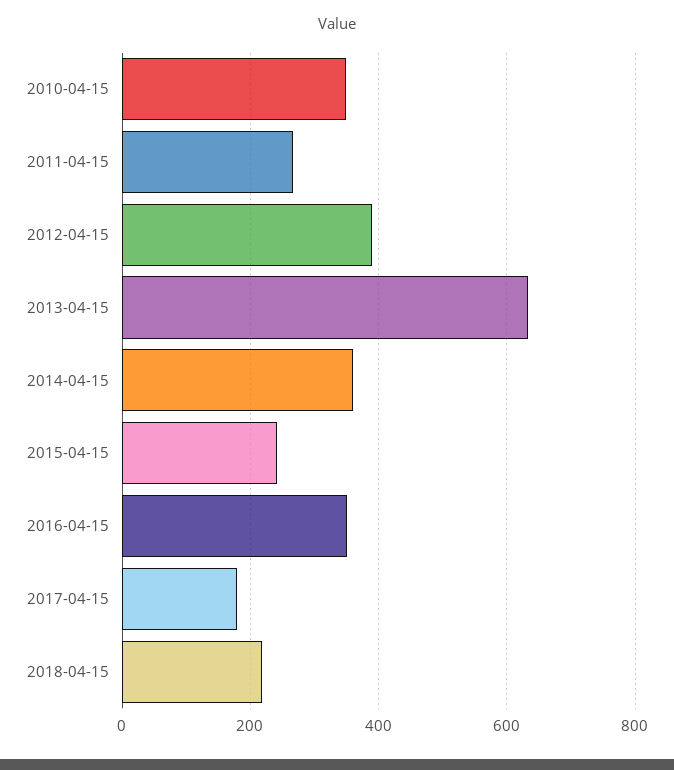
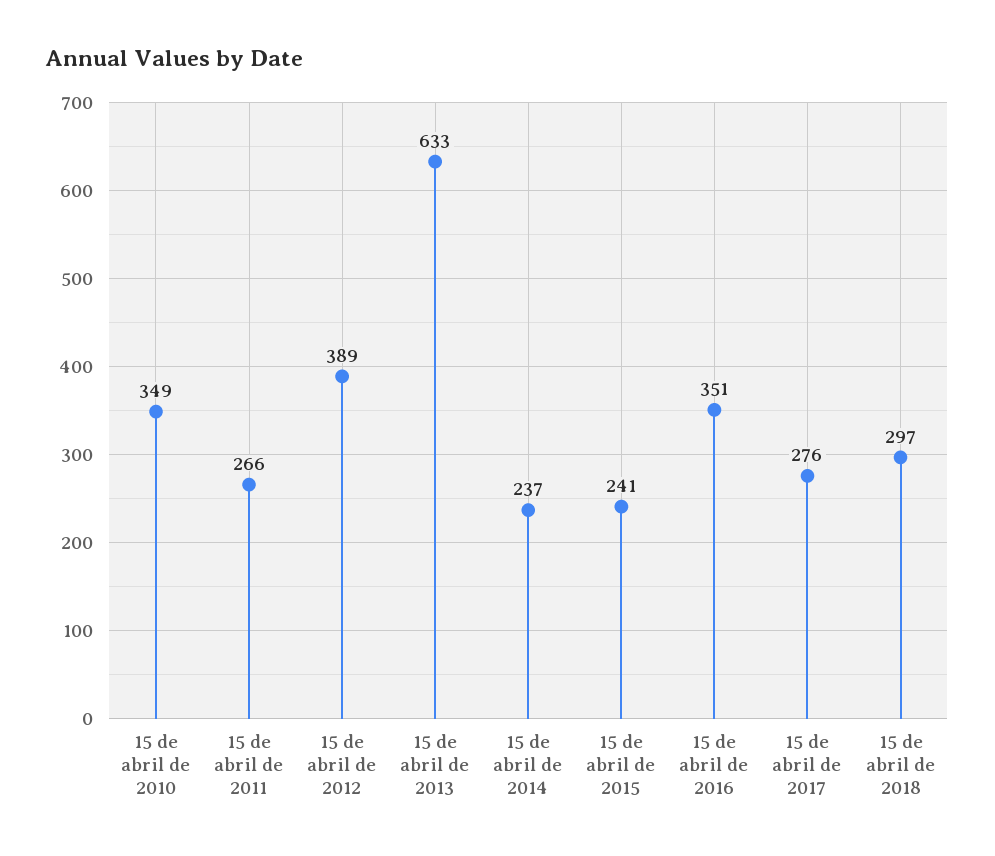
  {
    "2010-04-15": 349,
    "2011-04-15": 266,
    "2012-04-15": 389,
    "2013-04-15": 633,
-   "2014-04-15": 360,
+   "2014-04-15": 237,
    "2015-04-15": 241,
    "2016-04-15": 351,
-   "2017-04-15": 180,
+   "2017-04-15": 276,
-   "2018-04-15": 220
+   "2018-04-15": 297
  }

